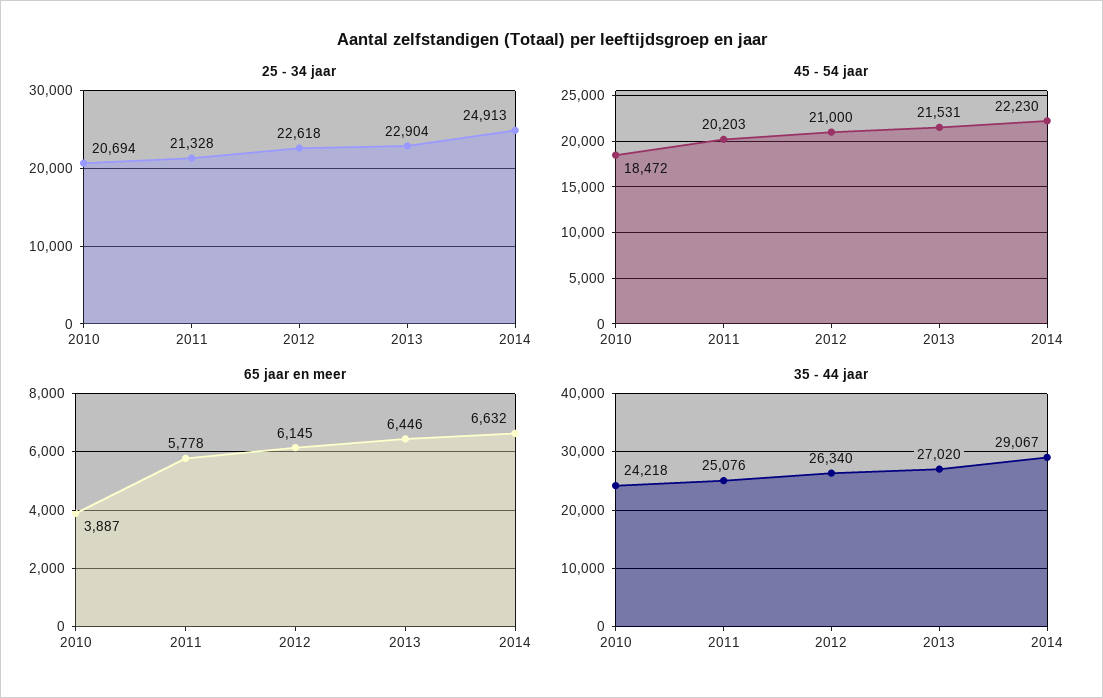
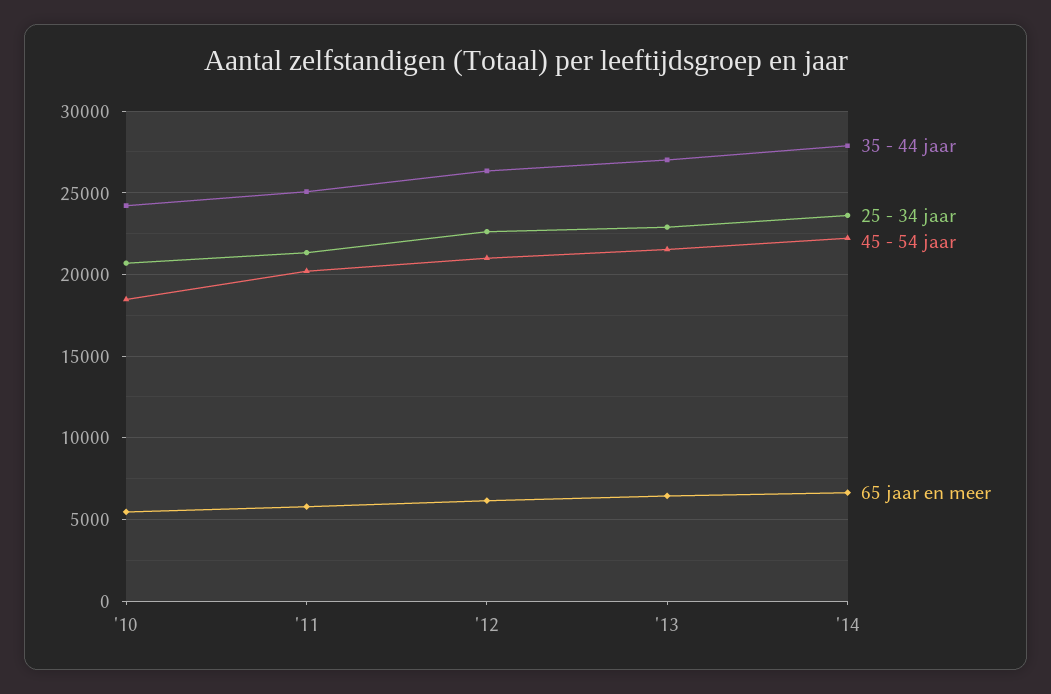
  {
    "25 - 34 jaar": {
      "2010": 20694,
      "2011": 21328,
      "2012": 22618,
      "2013": 22904,
-     "2014": 24913
+     "2014": 23500
    },
    "45 - 54 jaar": {
      "2010": 18472,
      "2011": 20203,
      "2012": 21000,
      "2013": 21531,
      "2014": 22230
    },
    "65 jaar en meer": {
-     "2010": 3887,
+     "2010": 5500,
      "2011": 5778,
      "2012": 6145,
      "2013": 6446,
      "2014": 6632
    },
    "35 - 44 jaar": {
      "2010": 24218,
      "2011": 25076,
      "2012": 26340,
      "2013": 27020,
-     "2014": 29067
+     "2014": 28000
    }
  }

